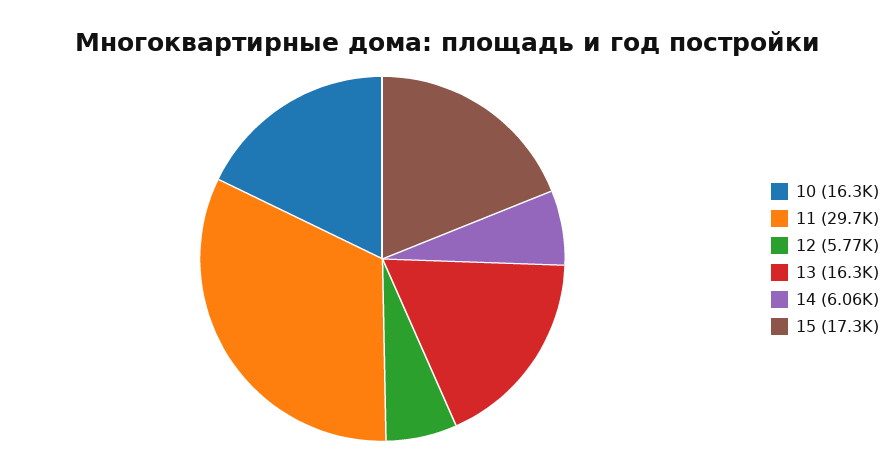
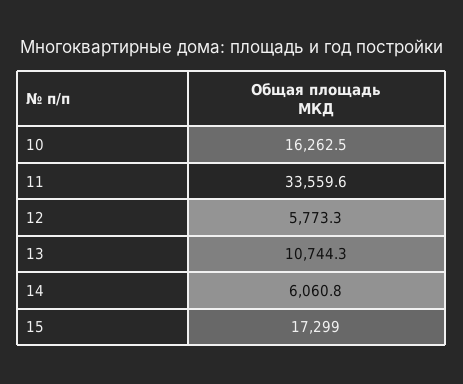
  {
    "10": 16262.5,
-   "11": 29700,
+   "11": 33559.6,
    "12": 5773.3,
-   "13": 16300,
+   "13": 10744.3,
    "14": 6060.8,
    "15": 17299
  }

